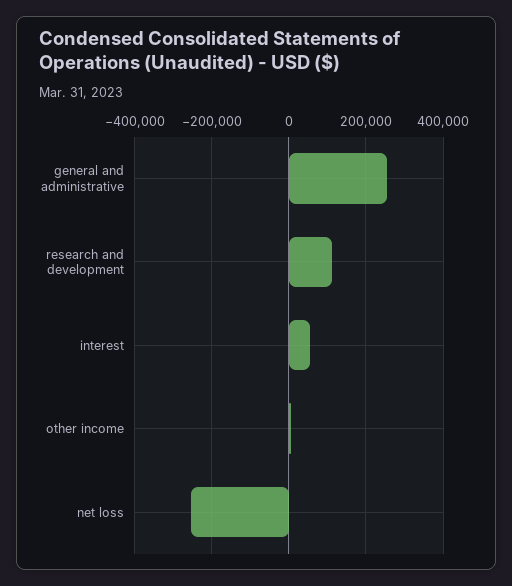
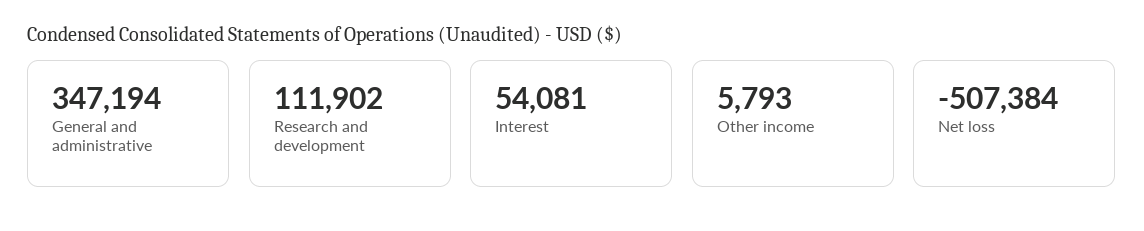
  {
-   "general and administrative": 260000,
+   "general and administrative": 347194,
    "research and development": 111902,
    "interest": 54081,
    "other income": 5793,
-   "net loss": -260000
+   "net loss": -507384
  }

